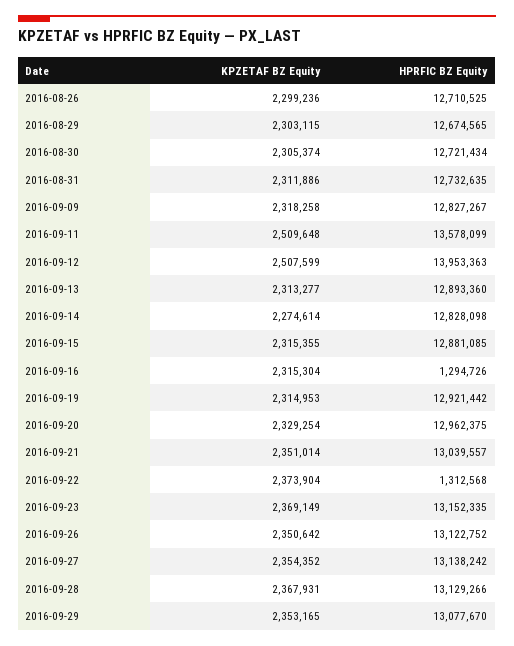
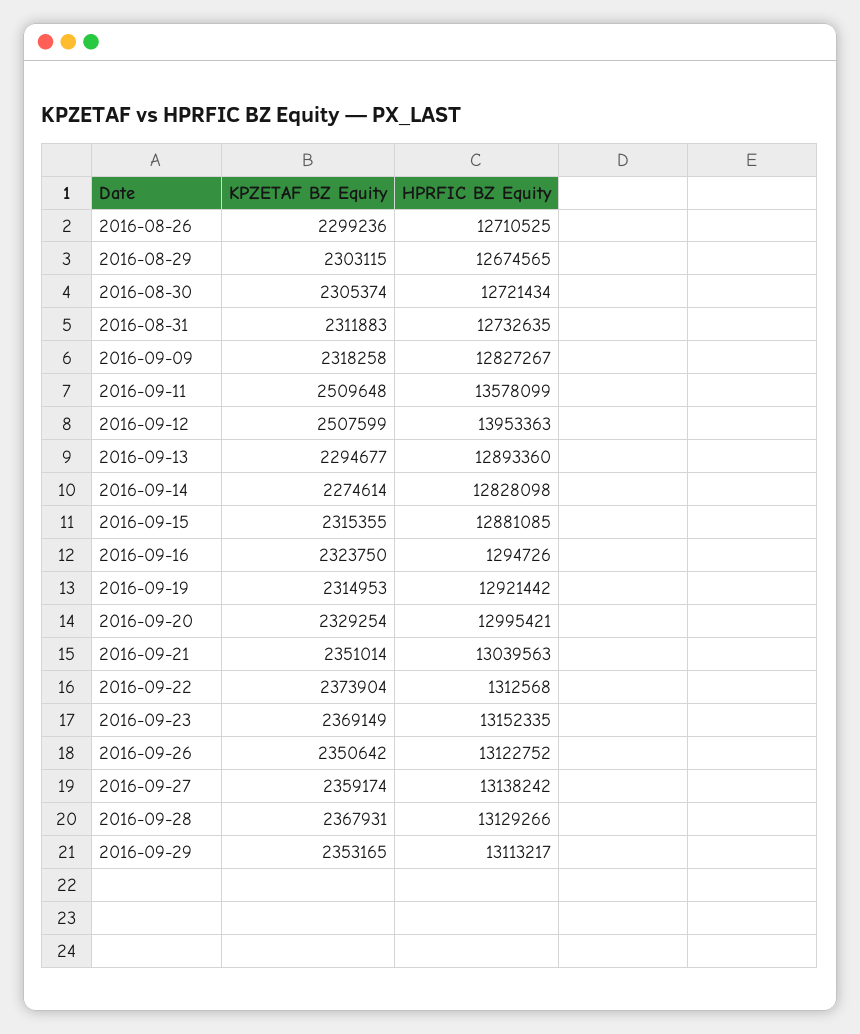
  {
    "KPZETAF BZ Equity": {
      "2016-08-26": 2299236,
      "2016-08-29": 2303115,
      "2016-08-30": 2305374,
-     "2016-08-31": 2311886,
+     "2016-08-31": 2311883,
      "2016-09-09": 2318258,
      "2016-09-11": 2509648,
      "2016-09-12": 2507599,
-     "2016-09-13": 2313277,
+     "2016-09-13": 2294677,
      "2016-09-14": 2274614,
      "2016-09-15": 2315355,
-     "2016-09-16": 2315304,
+     "2016-09-16": 2323750,
      "2016-09-19": 2314953,
      "2016-09-20": 2329254,
      "2016-09-21": 2351014,
      "2016-09-22": 2373904,
      "2016-09-23": 2369149,
      "2016-09-26": 2350642,
-     "2016-09-27": 2354352,
+     "2016-09-27": 2359174,
      "2016-09-28": 2367931,
      "2016-09-29": 2353165
    },
    "HPRFIC BZ Equity": {
      "2016-08-26": 12710525,
      "2016-08-29": 12674565,
      "2016-08-30": 12721434,
      "2016-08-31": 12732635,
      "2016-09-09": 12827267,
      "2016-09-11": 13578099,
      "2016-09-12": 13953363,
      "2016-09-13": 12893360,
      "2016-09-14": 12828098,
      "2016-09-15": 12881085,
      "2016-09-16": 1294726,
      "2016-09-19": 12921442,
-     "2016-09-20": 12962375,
+     "2016-09-20": 12995421,
-     "2016-09-21": 13039557,
+     "2016-09-21": 13039563,
      "2016-09-22": 1312568,
      "2016-09-23": 13152335,
      "2016-09-26": 13122752,
      "2016-09-27": 13138242,
      "2016-09-28": 13129266,
-     "2016-09-29": 13077670
+     "2016-09-29": 13113217
    }
  }

